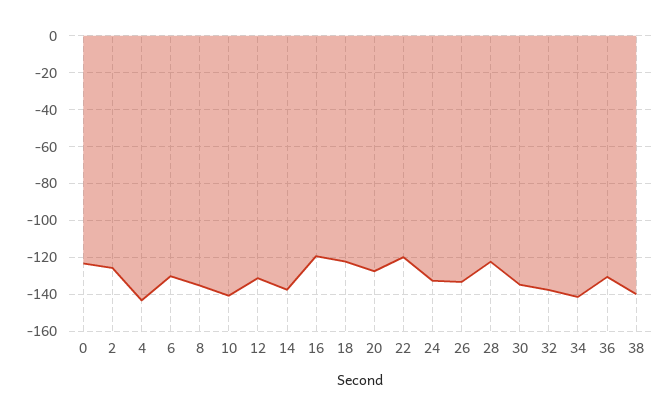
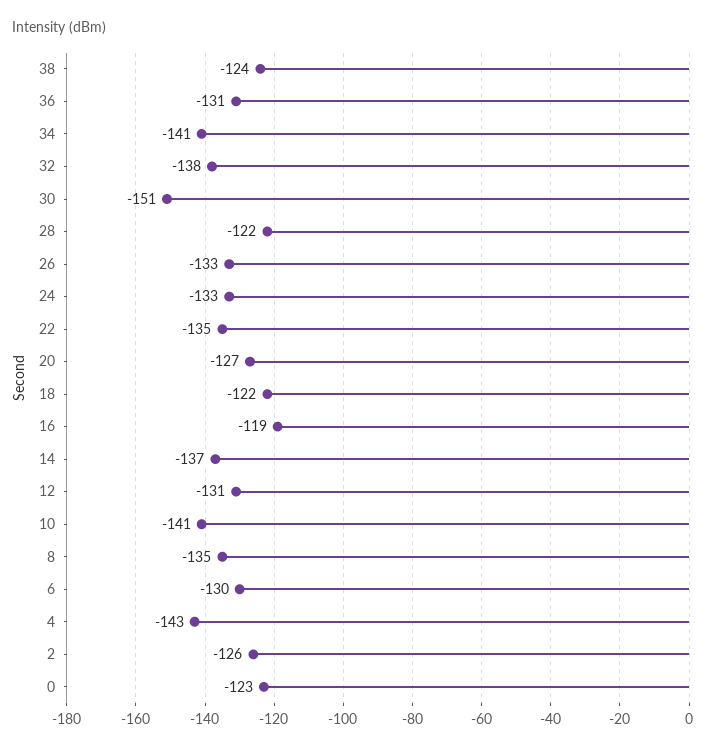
  {
    "0": -123,
    "2": -126,
    "4": -143,
    "6": -130,
    "8": -135,
    "10": -141,
    "12": -131,
    "14": -137,
    "16": -119,
    "18": -122,
    "20": -127,
-   "22": -120,
+   "22": -135,
    "24": -133,
    "26": -133,
    "28": -122,
-   "30": -135,
+   "30": -151,
    "32": -138,
    "34": -141,
    "36": -131,
-   "38": -140
+   "38": -124
  }

